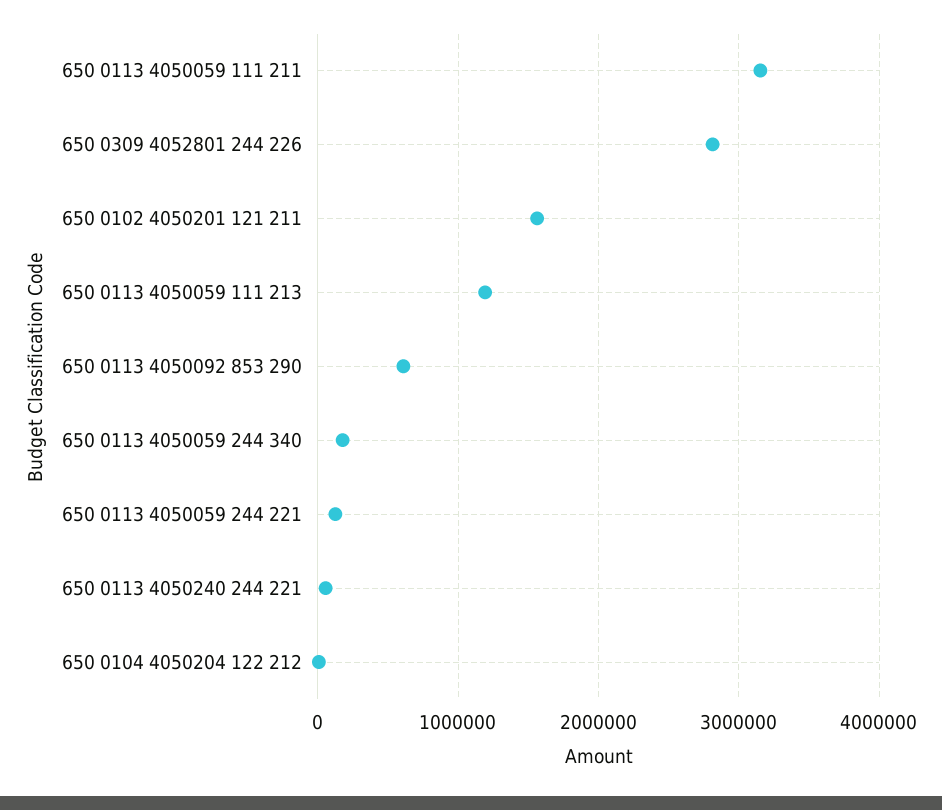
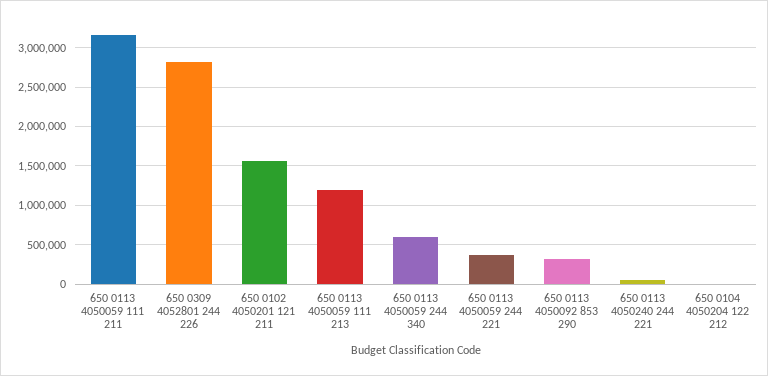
  {
    "650 0113 4050059 111 211": 3200000,
    "650 0309 4052801 244 226": 2800000,
    "650 0102 4050201 121 211": 1600000,
    "650 0113 4050059 111 213": 1200000,
-   "650 0113 4050092 853 290": 600000,
+   "650 0113 4050092 853 290": 300000,
-   "650 0113 4050059 244 340": 200000,
+   "650 0113 4050059 244 340": 600000,
-   "650 0113 4050059 244 221": 100000,
+   "650 0113 4050059 244 221": 400000,
    "650 0113 4050240 244 221": 100000,
    "650 0104 4050204 122 212": 0
  }

